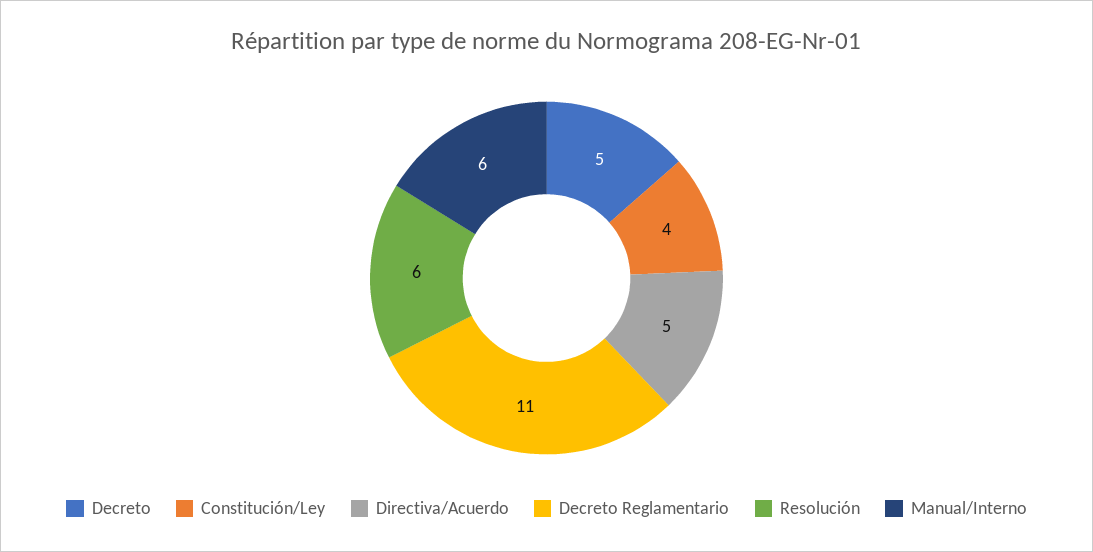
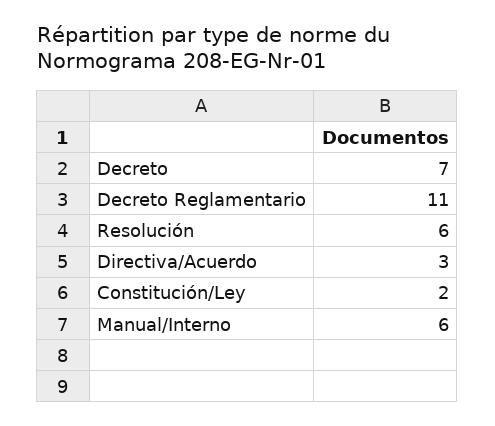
  {
-   "Decreto": 5,
+   "Decreto": 7,
-   "Constitución/Ley": 4,
+   "Constitución/Ley": 2,
-   "Directiva/Acuerdo": 5,
+   "Directiva/Acuerdo": 3,
    "Decreto Reglamentario": 11,
    "Resolución": 6,
    "Manual/Interno": 6
  }

